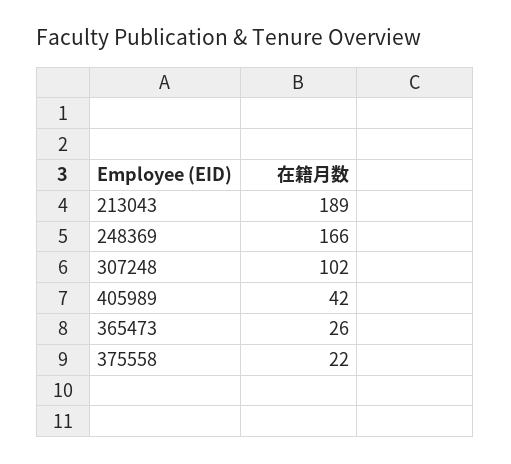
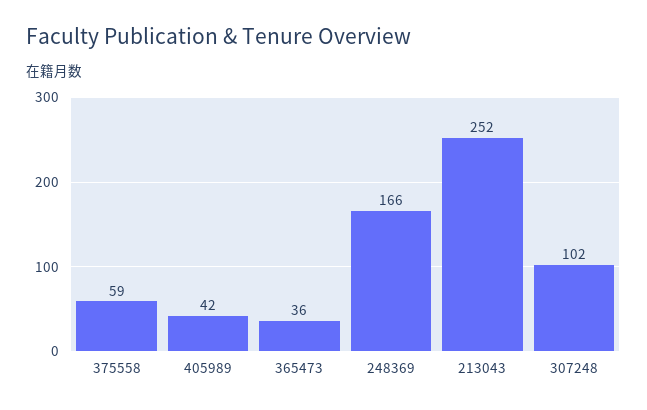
  {
-   "213043": 189,
+   "213043": 252,
    "248369": 166,
    "307248": 102,
    "405989": 42,
-   "365473": 26,
+   "365473": 36,
-   "375558": 22
+   "375558": 59
  }

